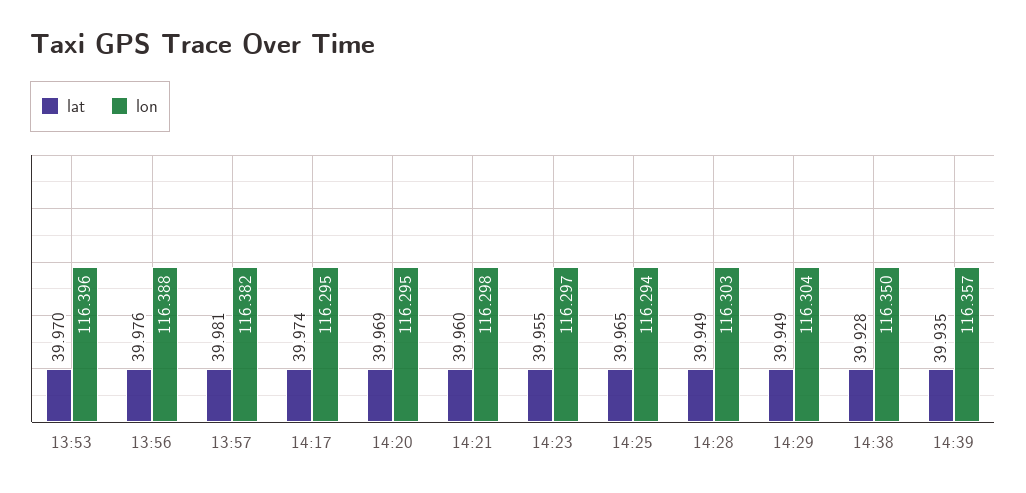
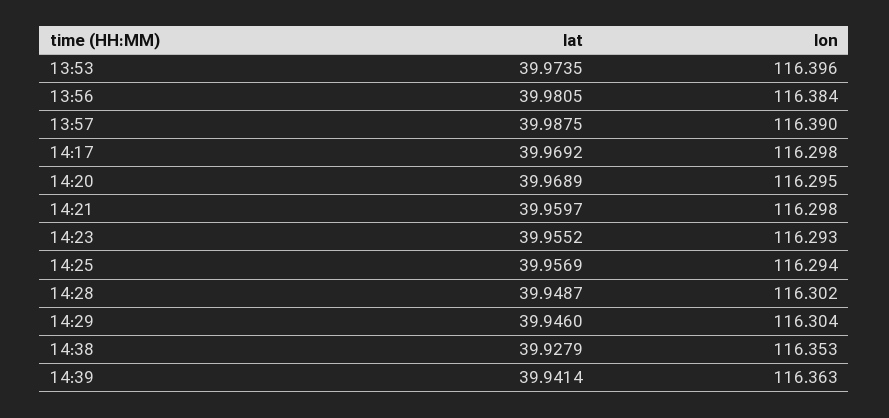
  {
    "lat": {
-     "13:53": 39.97,
+     "13:53": 39.9735,
-     "13:56": 39.976,
+     "13:56": 39.9805,
-     "13:57": 39.981,
+     "13:57": 39.9875,
-     "14:17": 39.974,
+     "14:17": 39.9692,
      "14:20": 39.9689,
      "14:21": 39.9597,
      "14:23": 39.9552,
-     "14:25": 39.965,
+     "14:25": 39.9569,
      "14:28": 39.9487,
-     "14:29": 39.949,
+     "14:29": 39.946,
      "14:38": 39.9279,
-     "14:39": 39.935
+     "14:39": 39.9414
    },
    "lon": {
      "13:53": 116.396,
-     "13:56": 116.388,
+     "13:56": 116.384,
-     "13:57": 116.382,
+     "13:57": 116.39,
-     "14:17": 116.295,
+     "14:17": 116.298,
      "14:20": 116.295,
      "14:21": 116.298,
-     "14:23": 116.297,
+     "14:23": 116.293,
      "14:25": 116.294,
-     "14:28": 116.303,
+     "14:28": 116.302,
      "14:29": 116.304,
-     "14:38": 116.35,
+     "14:38": 116.353,
-     "14:39": 116.357
+     "14:39": 116.363
    }
  }

